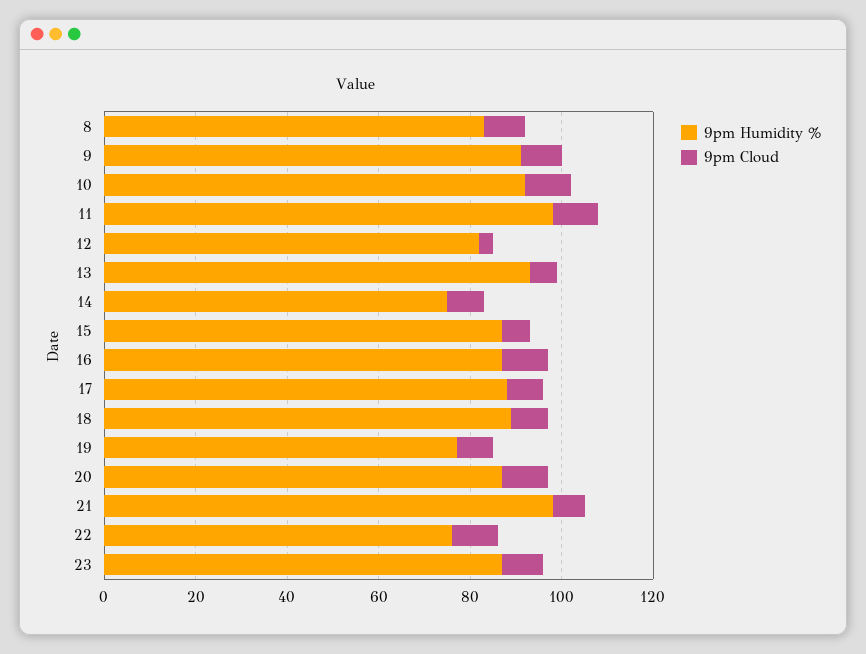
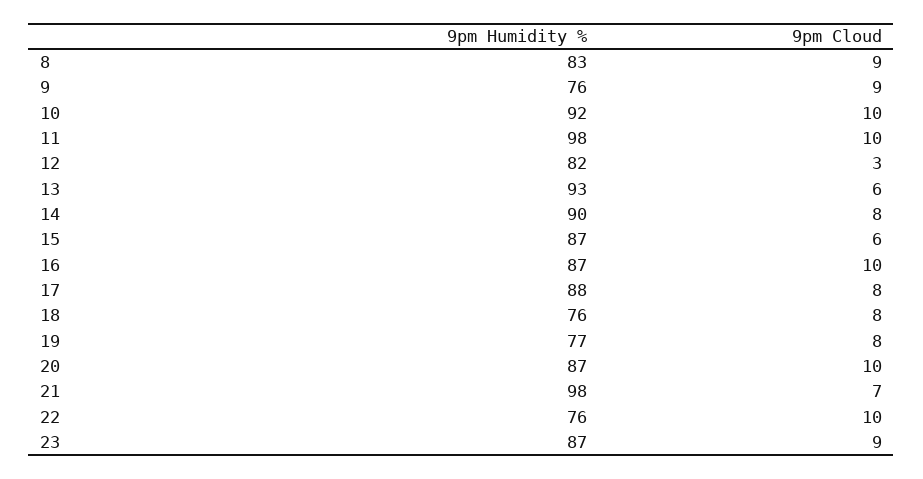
  {
    "9pm Humidity %": {
      "8": 83,
-     "9": 90,
+     "9": 76,
      "10": 92,
      "11": 98,
      "12": 82,
      "13": 93,
-     "14": 75,
+     "14": 90,
      "15": 87,
      "16": 87,
      "17": 88,
-     "18": 90,
+     "18": 76,
      "19": 77,
      "20": 87,
      "21": 98,
      "22": 76,
      "23": 87
    },
    "9pm Cloud": {
      "8": 9,
      "9": 9,
      "10": 10,
      "11": 10,
      "12": 3,
      "13": 6,
      "14": 8,
      "15": 6,
      "16": 10,
      "17": 8,
      "18": 8,
      "19": 8,
      "20": 10,
      "21": 7,
      "22": 10,
      "23": 9
    }
  }

